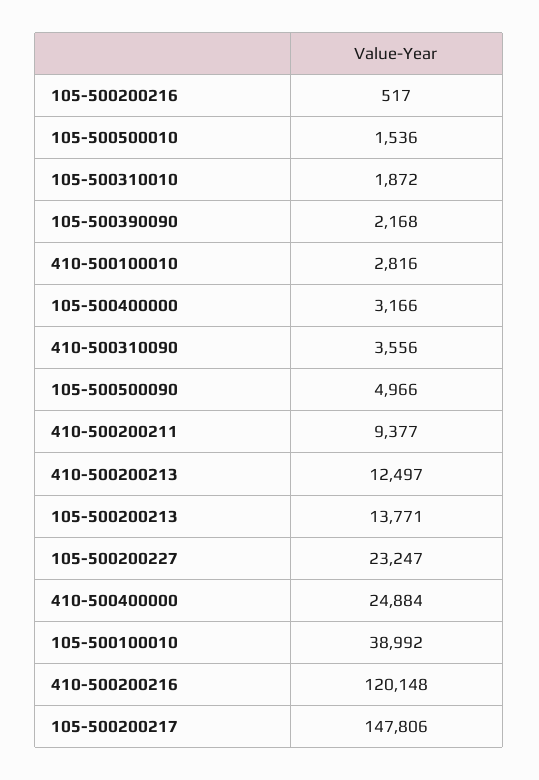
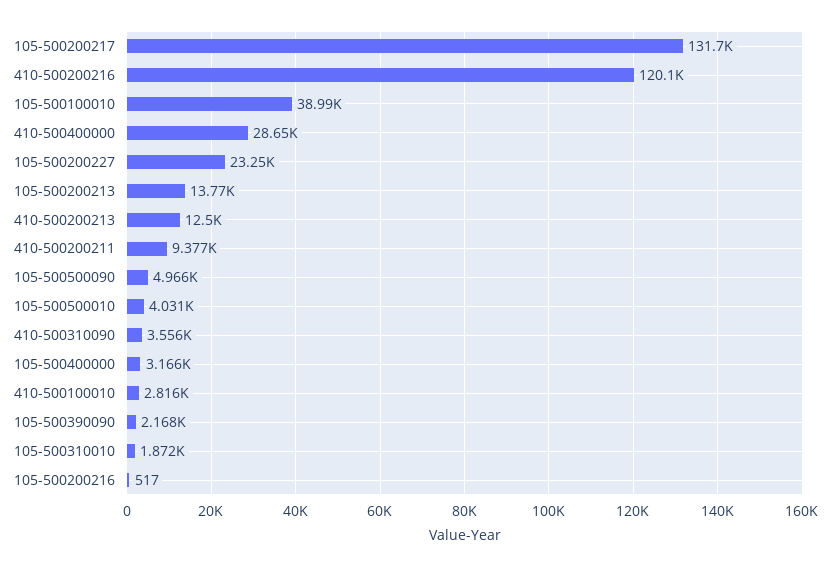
  {
    "105-500200216": 517,
-   "105-500500010": 1536,
+   "105-500500010": 4031,
    "105-500310010": 1872,
    "105-500390090": 2168,
    "410-500100010": 2816,
    "105-500400000": 3166,
    "410-500310090": 3556,
    "105-500500090": 4966,
    "410-500200211": 9377,
    "410-500200213": 12497,
    "105-500200213": 13771,
    "105-500200227": 23247,
-   "410-500400000": 24884,
+   "410-500400000": 28650,
    "105-500100010": 38992,
    "410-500200216": 120148,
-   "105-500200217": 147806
+   "105-500200217": 131700
  }

